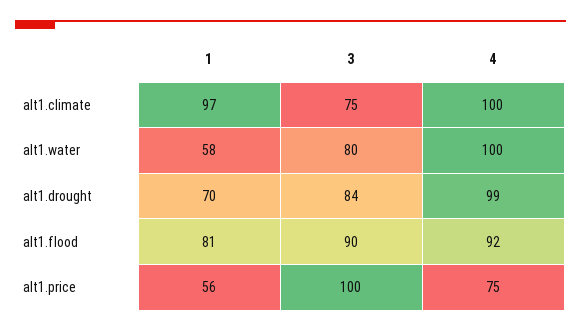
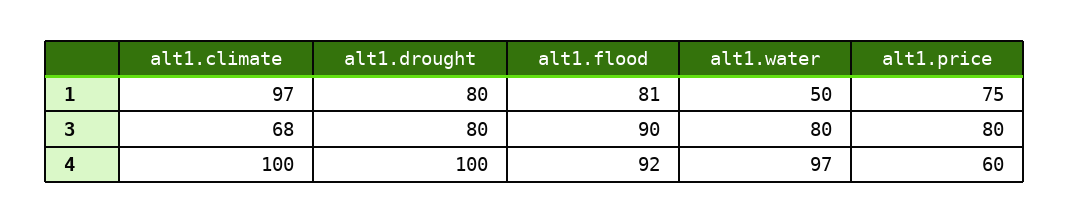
  {
    "1": {
      "alt1.climate": 97,
-     "alt1.water": 58,
+     "alt1.water": 50,
-     "alt1.drought": 70,
+     "alt1.drought": 80,
      "alt1.flood": 81,
-     "alt1.price": 56
+     "alt1.price": 75
    },
    "3": {
-     "alt1.climate": 75,
+     "alt1.climate": 68,
      "alt1.water": 80,
-     "alt1.drought": 84,
+     "alt1.drought": 80,
      "alt1.flood": 90,
-     "alt1.price": 100
+     "alt1.price": 80
    },
    "4": {
      "alt1.climate": 100,
-     "alt1.water": 100,
+     "alt1.water": 97,
-     "alt1.drought": 99,
+     "alt1.drought": 100,
      "alt1.flood": 92,
-     "alt1.price": 75
+     "alt1.price": 60
    }
  }

